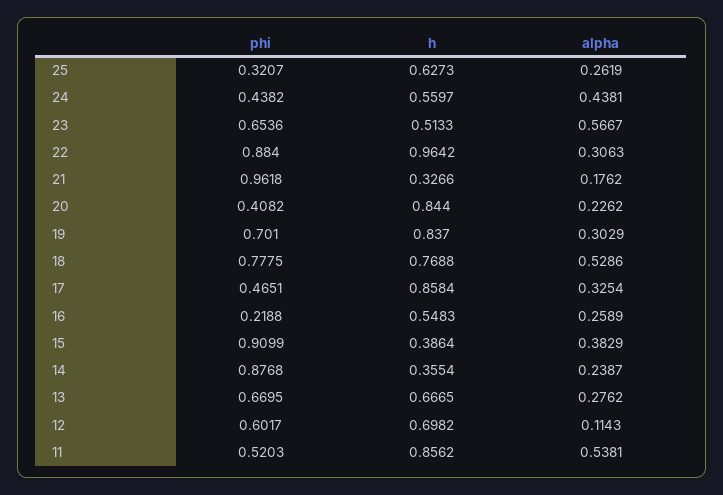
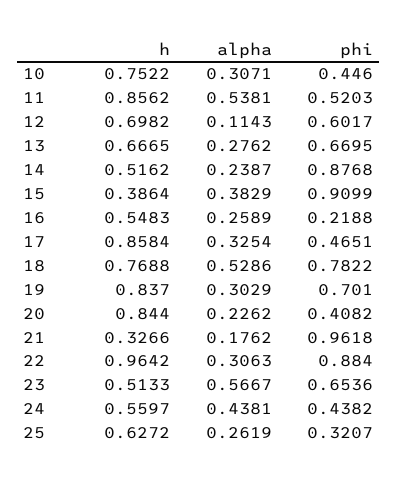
  {
    "phi": {
      "25": 0.3207,
      "24": 0.4382,
      "23": 0.6536,
      "22": 0.884,
      "21": 0.9618,
      "20": 0.4082,
      "19": 0.701,
-     "18": 0.7775,
+     "18": 0.7822,
      "17": 0.4651,
      "16": 0.2188,
      "15": 0.9099,
      "14": 0.8768,
      "13": 0.6695,
      "12": 0.6017,
-     "11": 0.5203
+     "11": 0.5203,
+     "10": 0.446
    },
    "h": {
-     "25": 0.6273,
+     "25": 0.6272,
      "24": 0.5597,
      "23": 0.5133,
      "22": 0.9642,
      "21": 0.3266,
      "20": 0.844,
      "19": 0.837,
      "18": 0.7688,
      "17": 0.8584,
      "16": 0.5483,
      "15": 0.3864,
-     "14": 0.3554,
+     "14": 0.5162,
      "13": 0.6665,
      "12": 0.6982,
-     "11": 0.8562
+     "11": 0.8562,
+     "10": 0.7522
    },
    "alpha": {
      "25": 0.2619,
      "24": 0.4381,
      "23": 0.5667,
      "22": 0.3063,
      "21": 0.1762,
      "20": 0.2262,
      "19": 0.3029,
      "18": 0.5286,
      "17": 0.3254,
      "16": 0.2589,
      "15": 0.3829,
      "14": 0.2387,
      "13": 0.2762,
      "12": 0.1143,
-     "11": 0.5381
+     "11": 0.5381,
+     "10": 0.3071
    }
  }

